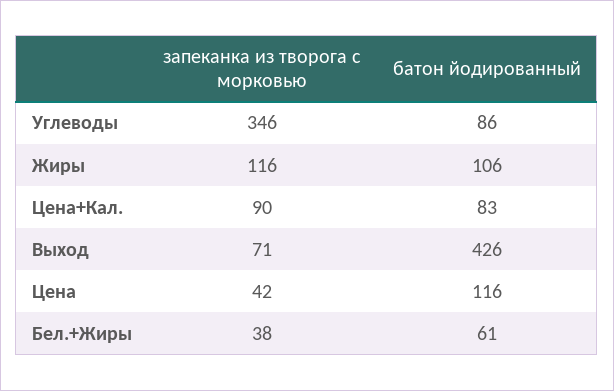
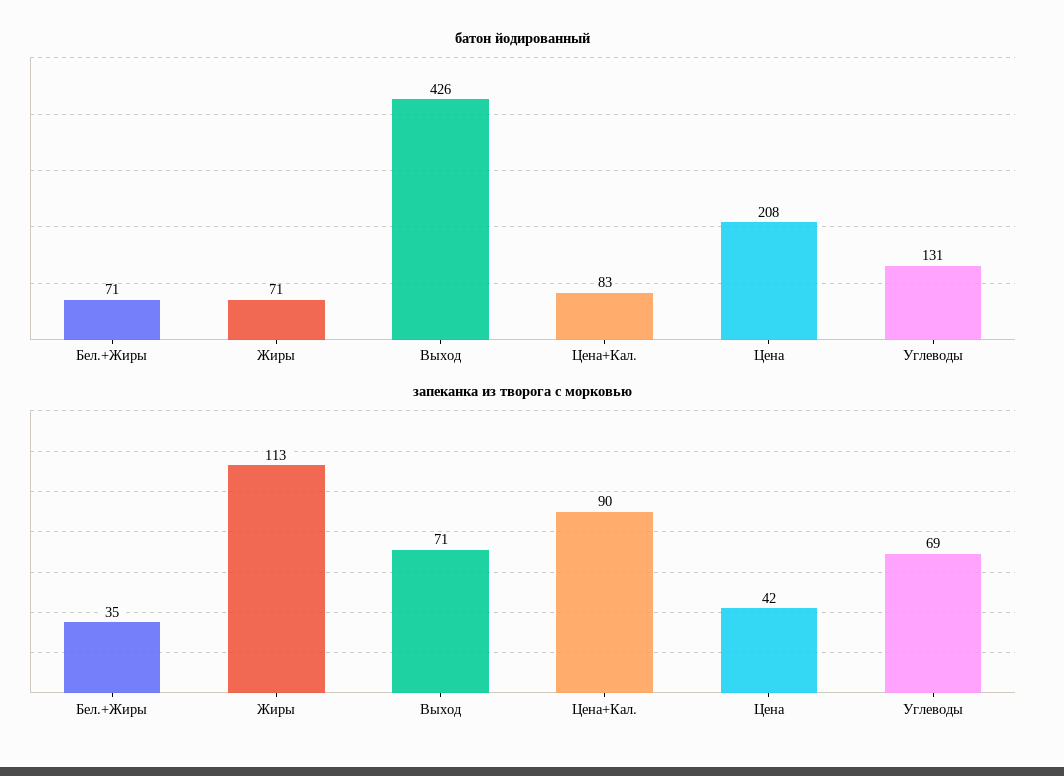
  {
    "запеканка из творога с морковью": {
-     "Углеводы": 346,
+     "Углеводы": 69,
-     "Жиры": 116,
+     "Жиры": 113,
      "Цена+Кал.": 90,
      "Выход": 71,
      "Цена": 42,
-     "Бел.+Жиры": 38
+     "Бел.+Жиры": 35
    },
    "батон йодированный": {
-     "Углеводы": 86,
+     "Углеводы": 131,
-     "Жиры": 106,
+     "Жиры": 71,
      "Цена+Кал.": 83,
      "Выход": 426,
-     "Цена": 116,
+     "Цена": 208,
-     "Бел.+Жиры": 61
+     "Бел.+Жиры": 71
    }
  }

